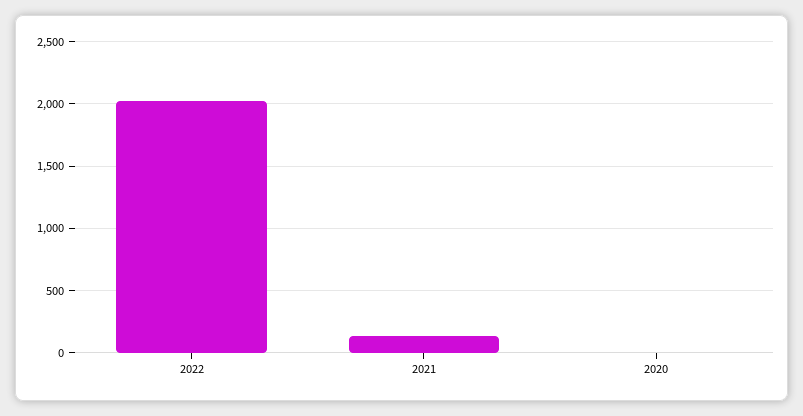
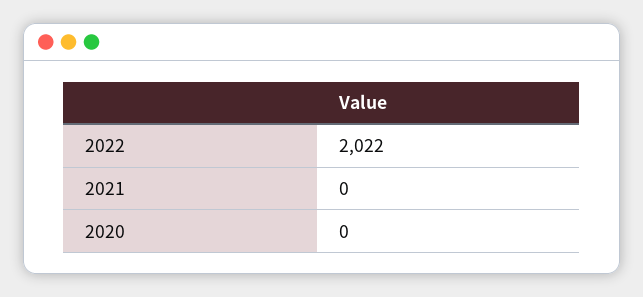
  {
    "2022": 2022,
-   "2021": 150,
+   "2021": 0,
    "2020": 0
  }

